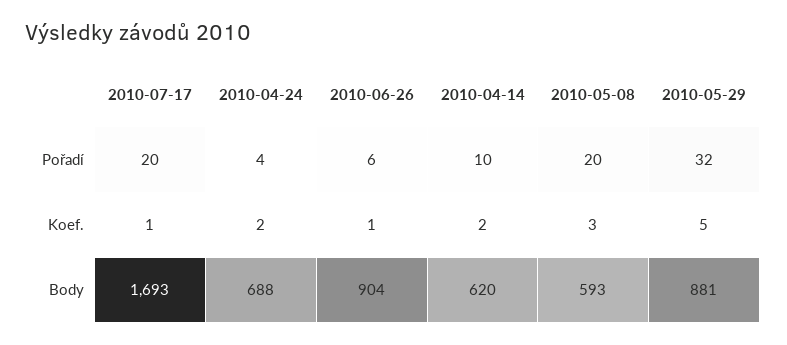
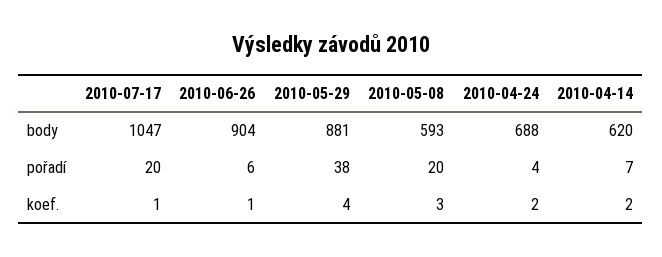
  {
    "2010-07-17": {
      "Pořadí": 20,
      "Koef.": 1,
-     "Body": 1693
+     "Body": 1047
    },
    "2010-04-24": {
      "Pořadí": 4,
      "Koef.": 2,
      "Body": 688
    },
    "2010-06-26": {
      "Pořadí": 6,
      "Koef.": 1,
      "Body": 904
    },
    "2010-04-14": {
-     "Pořadí": 10,
+     "Pořadí": 7,
      "Koef.": 2,
      "Body": 620
    },
    "2010-05-08": {
      "Pořadí": 20,
      "Koef.": 3,
      "Body": 593
    },
    "2010-05-29": {
-     "Pořadí": 32,
+     "Pořadí": 38,
-     "Koef.": 5,
+     "Koef.": 4,
      "Body": 881
    }
  }

